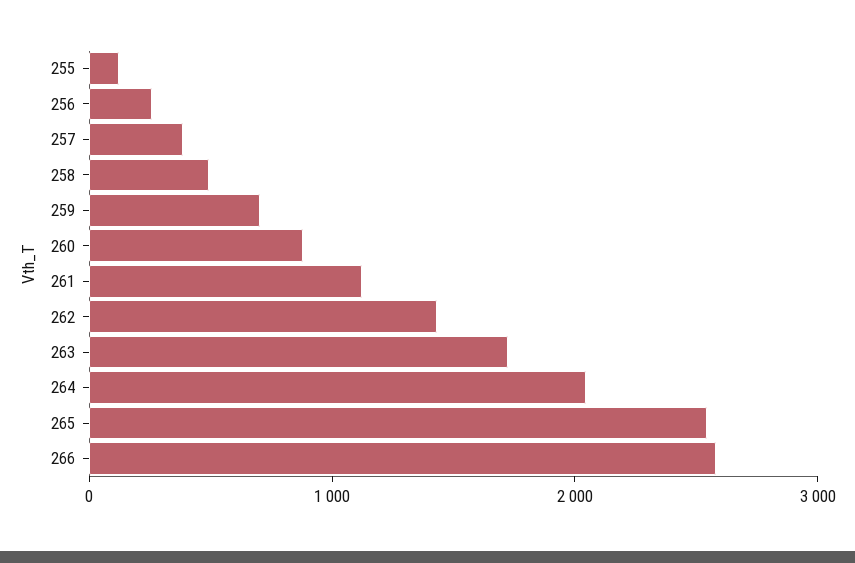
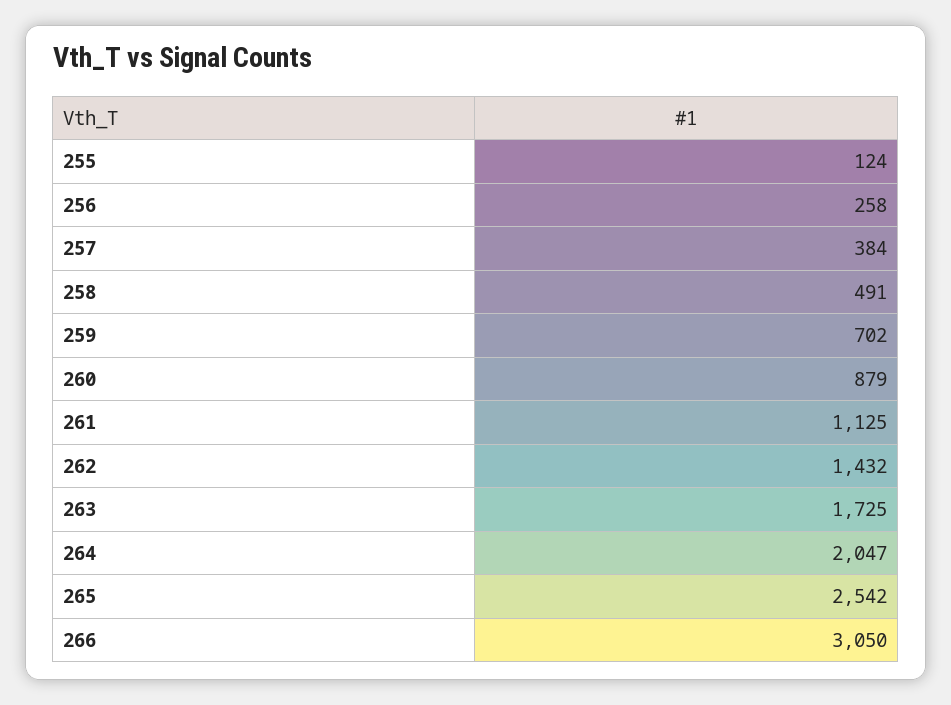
  {
    "255": 124,
    "256": 258,
    "257": 384,
    "258": 491,
    "259": 702,
    "260": 879,
    "261": 1125,
    "262": 1432,
    "263": 1725,
    "264": 2047,
    "265": 2542,
-   "266": 2600
+   "266": 3050
  }

